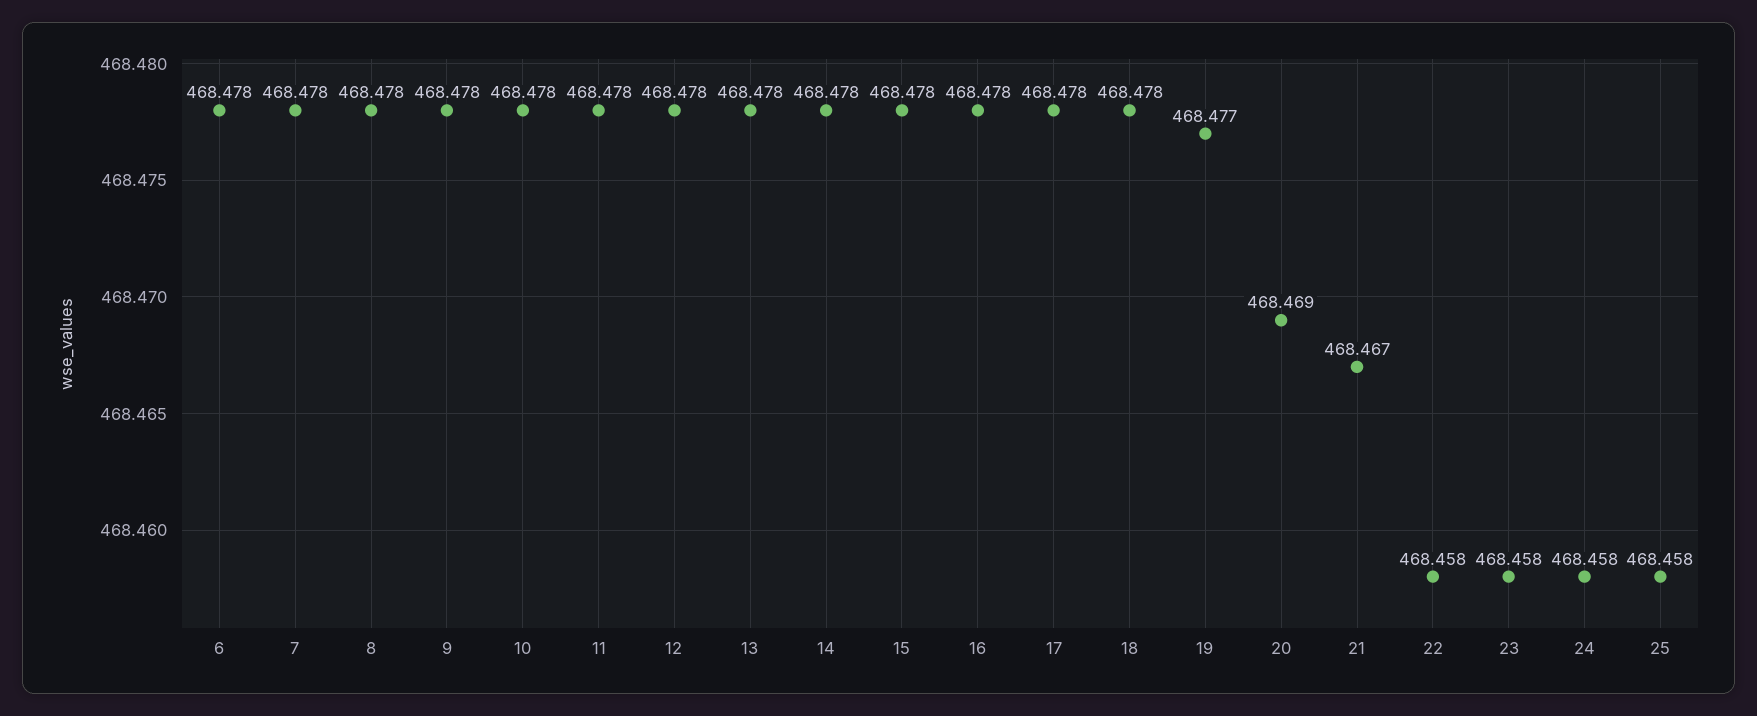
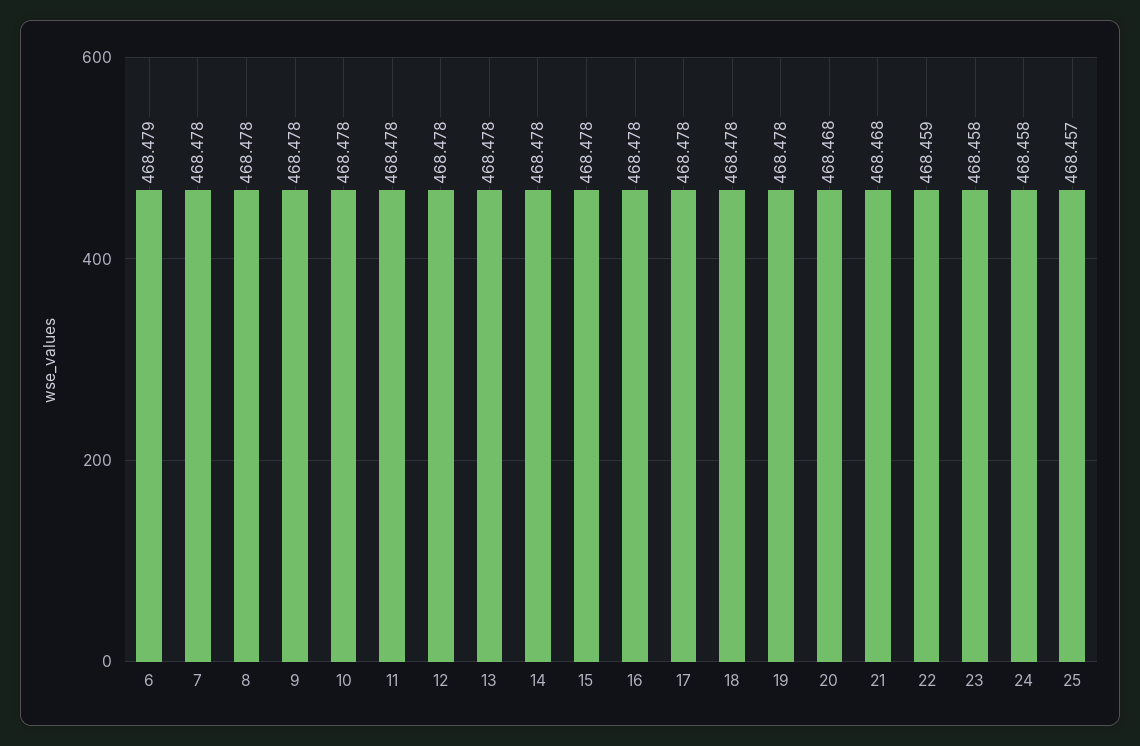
  {
-   "6": 468.478,
+   "6": 468.479,
    "7": 468.478,
    "8": 468.478,
    "9": 468.478,
    "10": 468.478,
    "11": 468.478,
    "12": 468.478,
    "13": 468.478,
    "14": 468.478,
    "15": 468.478,
    "16": 468.478,
    "17": 468.478,
    "18": 468.478,
-   "19": 468.477,
+   "19": 468.478,
-   "20": 468.469,
+   "20": 468.468,
-   "21": 468.467,
+   "21": 468.468,
-   "22": 468.458,
+   "22": 468.459,
    "23": 468.458,
    "24": 468.458,
-   "25": 468.458
+   "25": 468.457
  }

